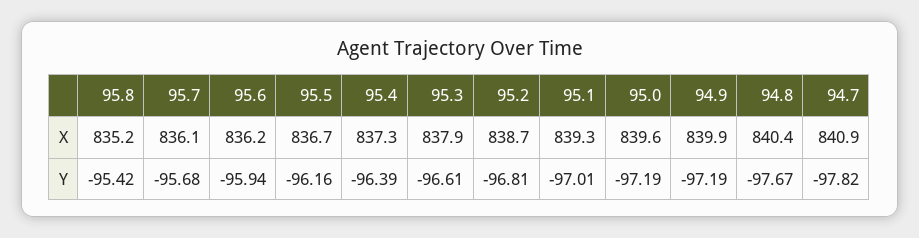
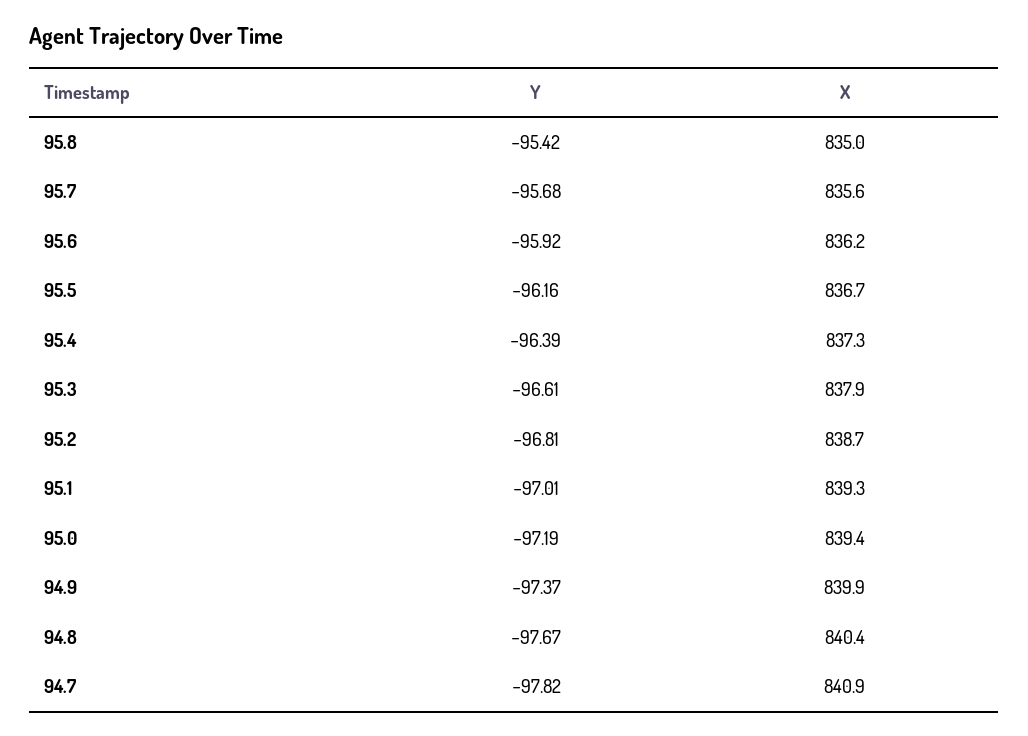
  {
    "95.8": {
-     "X": 835.2,
+     "X": 835,
      "Y": -95.42
    },
    "95.7": {
-     "X": 836.1,
+     "X": 835.6,
      "Y": -95.68
    },
    "95.6": {
      "X": 836.2,
-     "Y": -95.94
+     "Y": -95.92
    },
    "95.5": {
      "X": 836.7,
      "Y": -96.16
    },
    "95.4": {
      "X": 837.3,
      "Y": -96.39
    },
    "95.3": {
      "X": 837.9,
      "Y": -96.61
    },
    "95.2": {
      "X": 838.7,
      "Y": -96.81
    },
    "95.1": {
      "X": 839.3,
      "Y": -97.01
    },
    "95.0": {
-     "X": 839.6,
+     "X": 839.4,
      "Y": -97.19
    },
    "94.9": {
      "X": 839.9,
-     "Y": -97.19
+     "Y": -97.37
    },
    "94.8": {
      "X": 840.4,
      "Y": -97.67
    },
    "94.7": {
      "X": 840.9,
      "Y": -97.82
    }
  }

